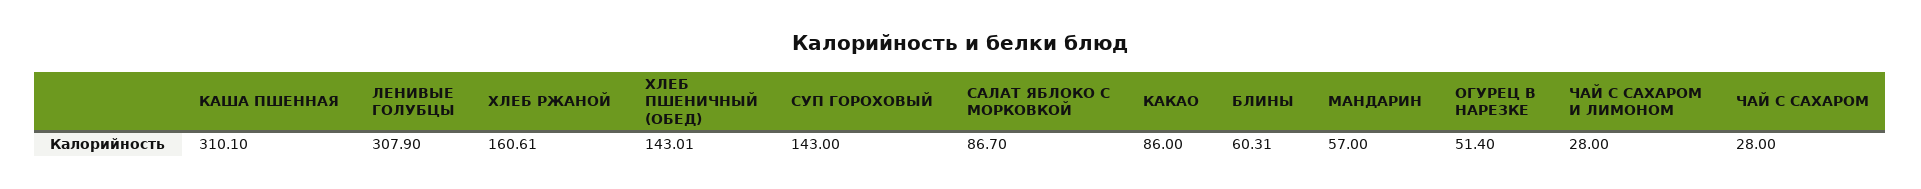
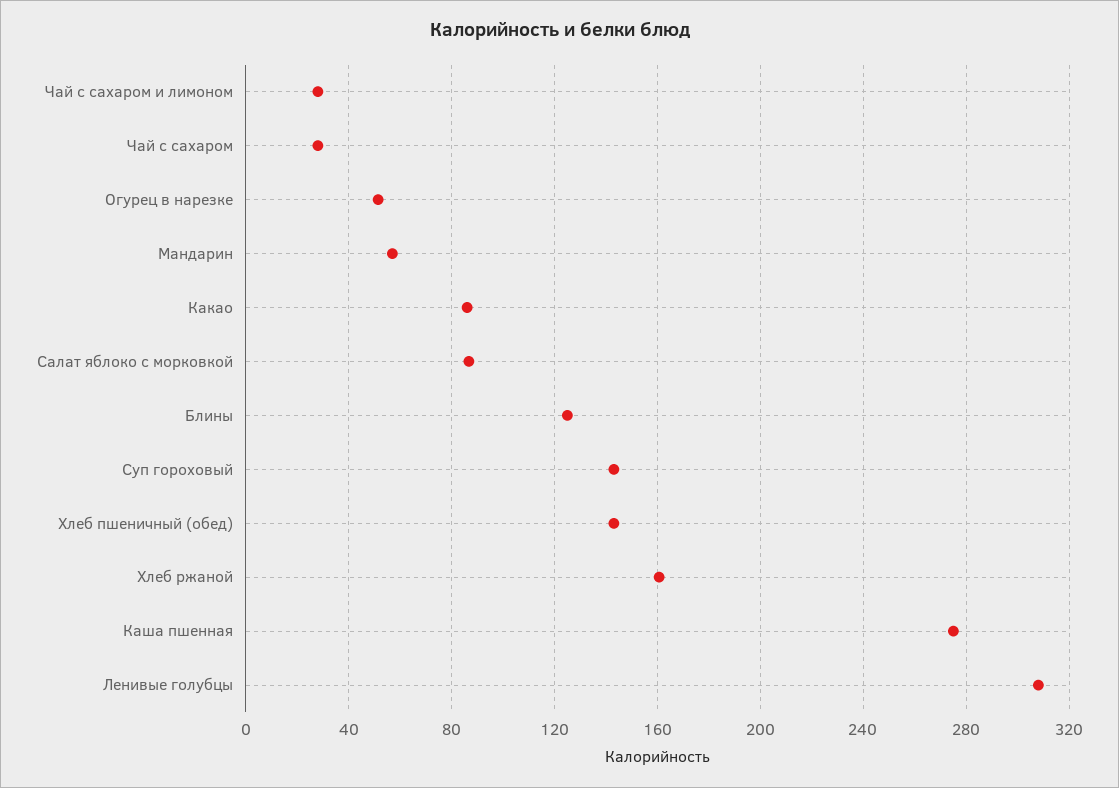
  {
-   "КАША ПШЕННАЯ": 310.1,
+   "КАША ПШЕННАЯ": 275,
    "ЛЕНИВЫЕ ГОЛУБЦЫ": 307.9,
    "ХЛЕБ РЖАНОЙ": 160.61,
    "ХЛЕБ ПШЕНИЧНЫЙ (ОБЕД)": 143.01,
    "СУП ГОРОХОВЫЙ": 143,
    "САЛАТ ЯБЛОКО С МОРКОВКОЙ": 86.7,
    "КАКАО": 86,
-   "БЛИНЫ": 60.31,
+   "БЛИНЫ": 125,
    "МАНДАРИН": 57,
    "ОГУРЕЦ В НАРЕЗКЕ": 51.4,
    "ЧАЙ С САХАРОМ И ЛИМОНОМ": 28,
    "ЧАЙ С САХАРОМ": 28
  }

